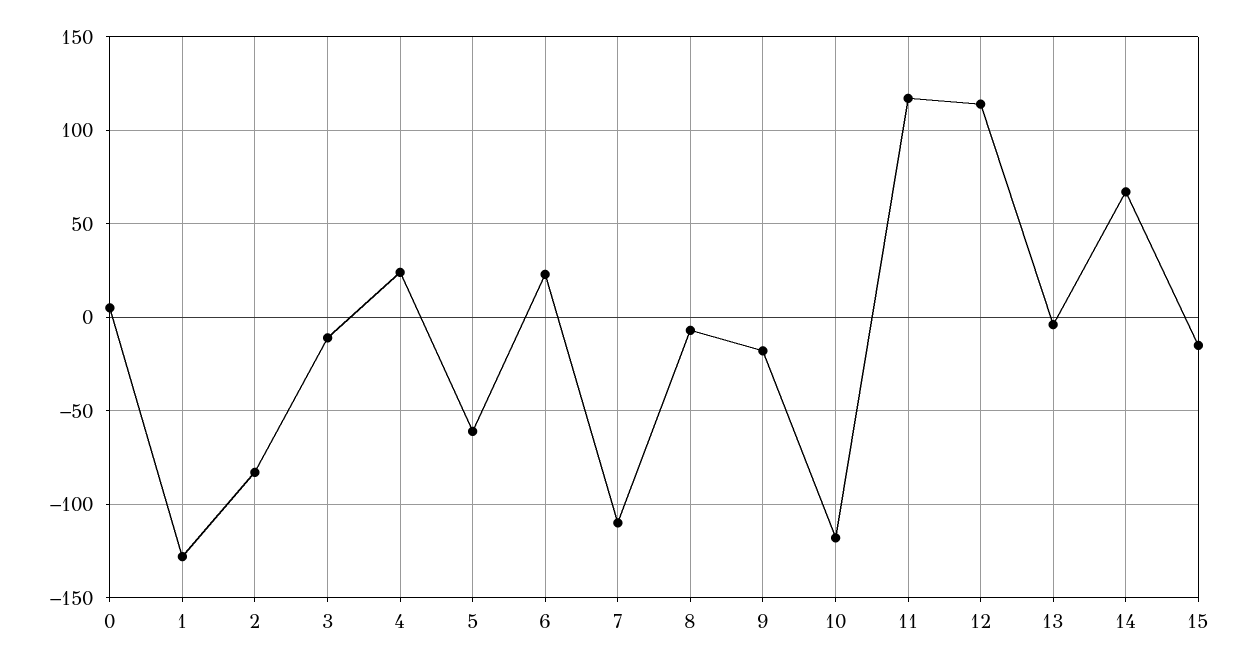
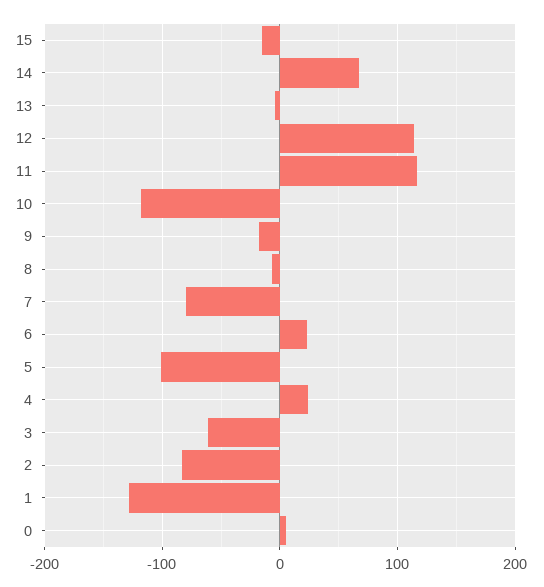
  {
    "0": 5,
    "1": -130,
    "2": -85,
-   "3": -10,
+   "3": -60,
    "4": 25,
-   "5": -60,
+   "5": -100,
    "6": 25,
-   "7": -110,
+   "7": -80,
    "8": -5,
    "9": -20,
    "10": -120,
    "11": 115,
    "12": 115,
    "13": -5,
    "14": 65,
    "15": -15
  }

